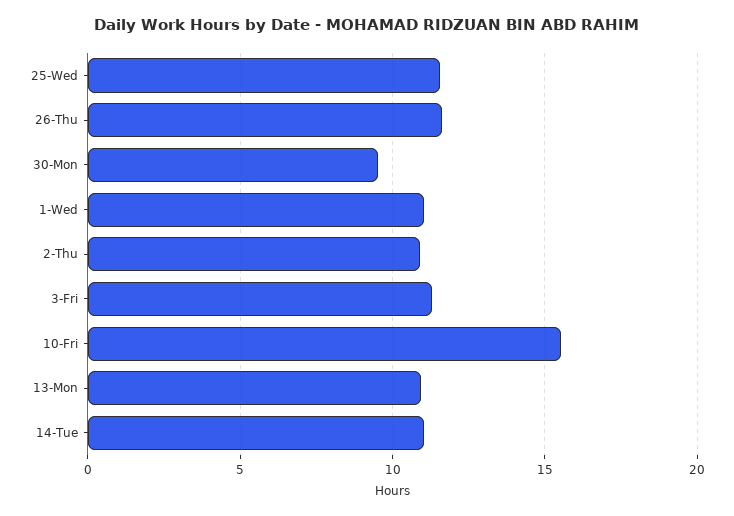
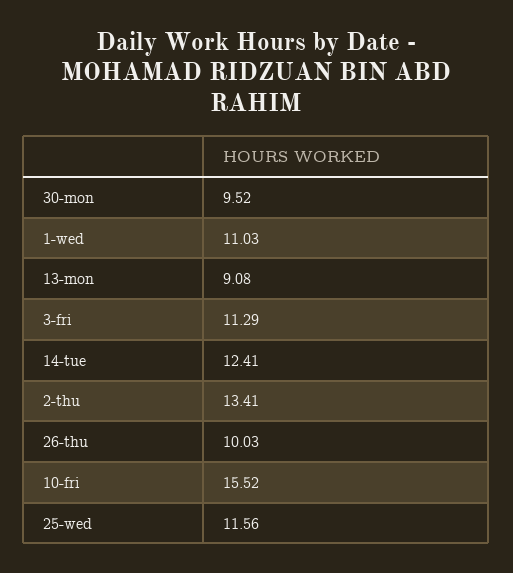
  {
    "25-Wed": 11.56,
-   "26-Thu": 11.5,
+   "26-Thu": 10.03,
    "30-Mon": 9.52,
    "1-Wed": 11.03,
-   "2-Thu": 11,
+   "2-Thu": 13.41,
    "3-Fri": 11.29,
    "10-Fri": 15.52,
-   "13-Mon": 11,
+   "13-Mon": 9.08,
-   "14-Tue": 11
+   "14-Tue": 12.41
  }

